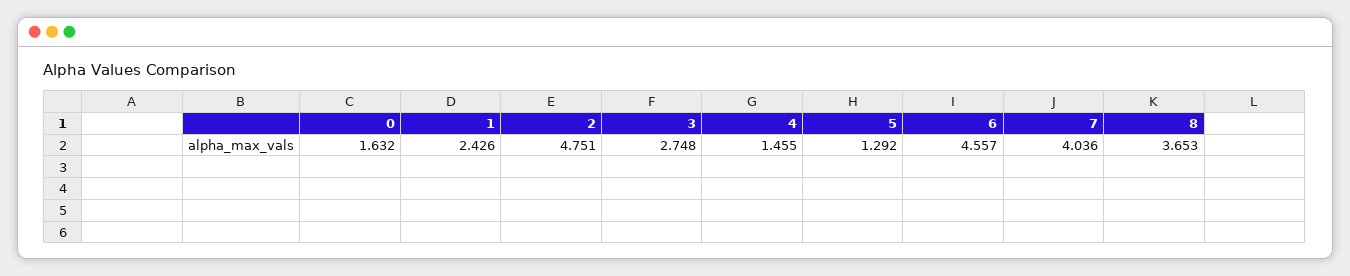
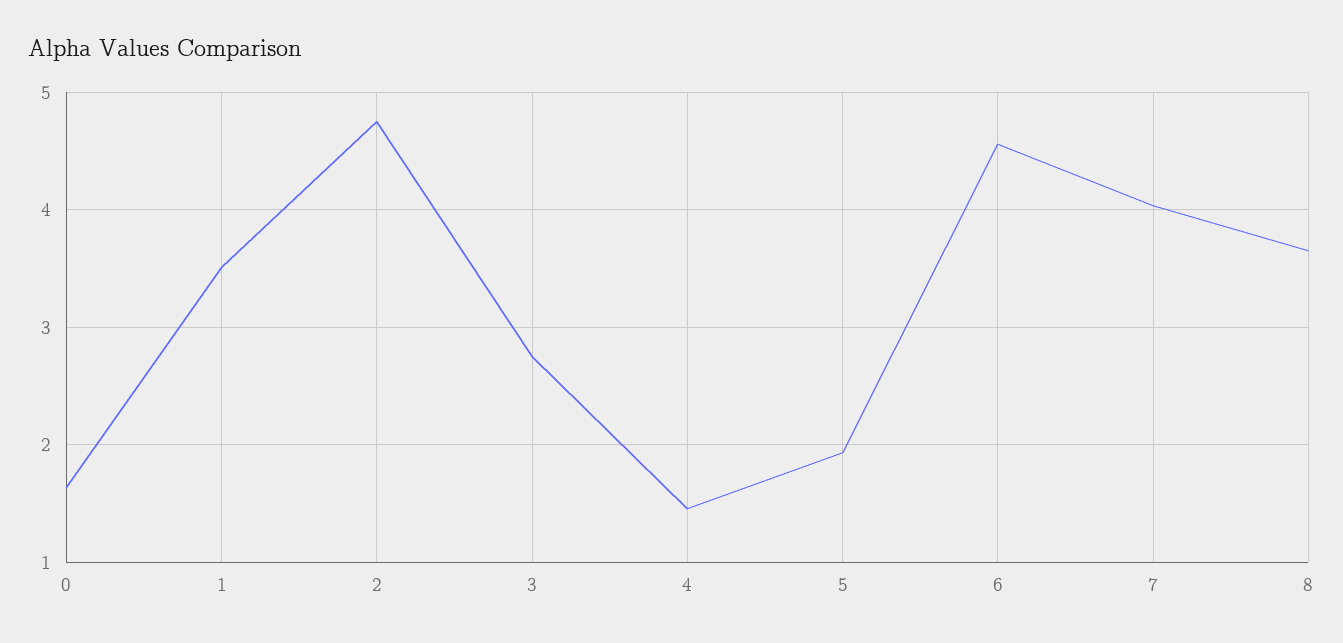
  {
    "0": 1.632,
-   "1": 2.426,
+   "1": 3.5,
    "2": 4.751,
    "3": 2.748,
    "4": 1.455,
-   "5": 1.292,
+   "5": 1.9,
    "6": 4.557,
    "7": 4.036,
    "8": 3.653
  }

